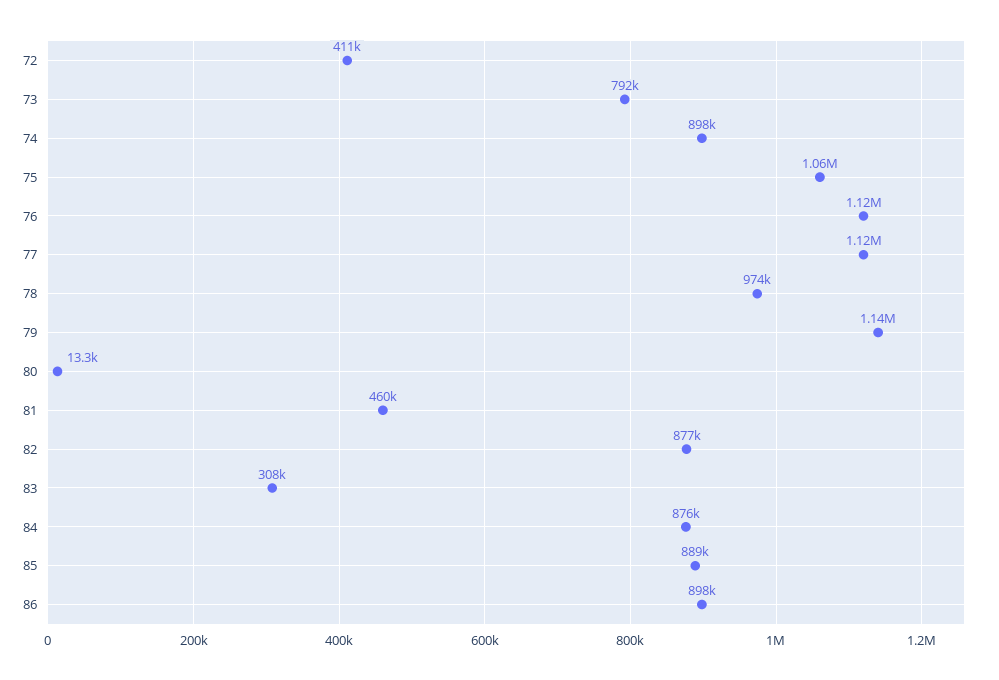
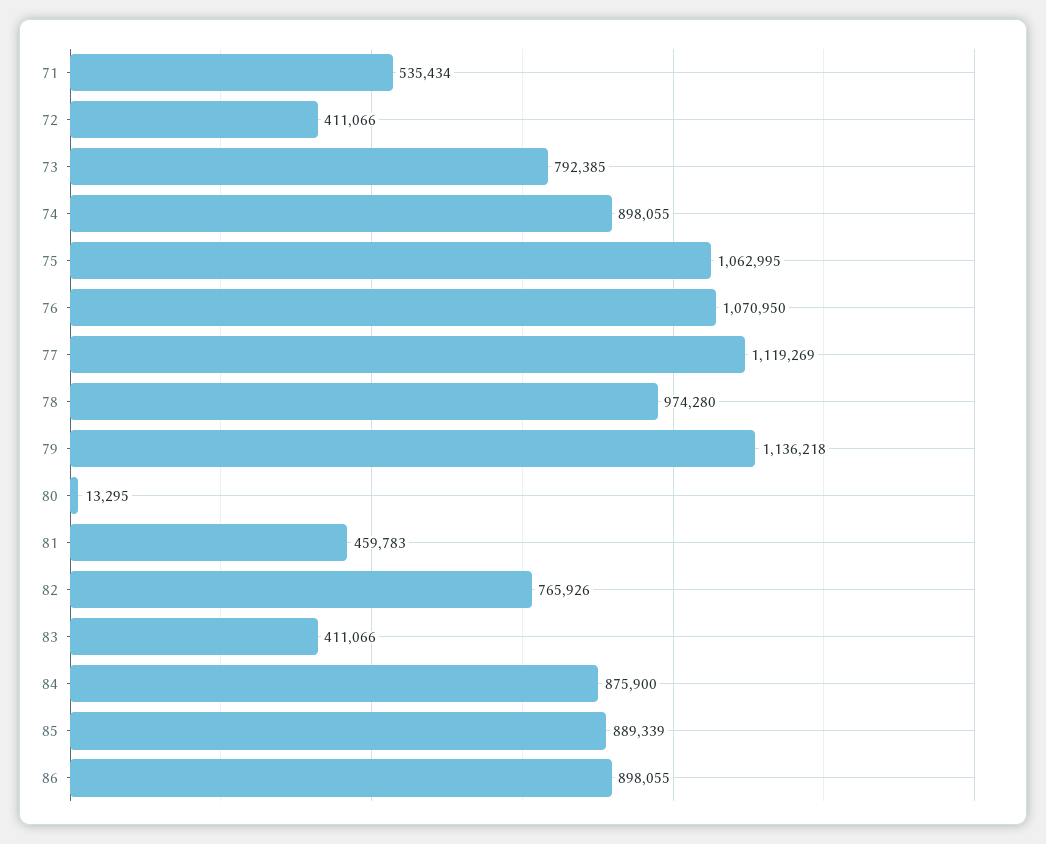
  {
    "72": 411066,
    "73": 792385,
    "74": 898055,
    "75": 1062995,
-   "76": 1120000,
+   "76": 1070950,
    "77": 1119269,
    "78": 974280,
    "79": 1136218,
    "80": 13295,
    "81": 459783,
-   "82": 877000,
+   "82": 765926,
-   "83": 308000,
+   "83": 411066,
    "84": 875900,
    "85": 889339,
-   "86": 898055
+   "86": 898055,
+   "71": 535434
  }

